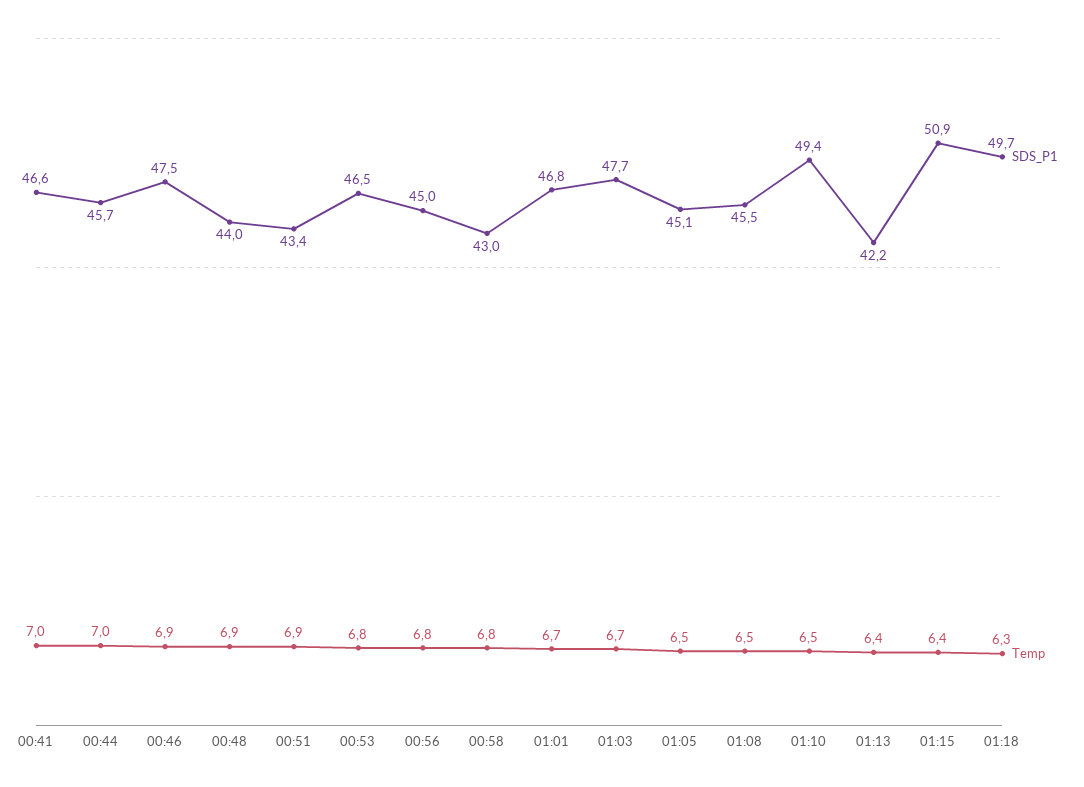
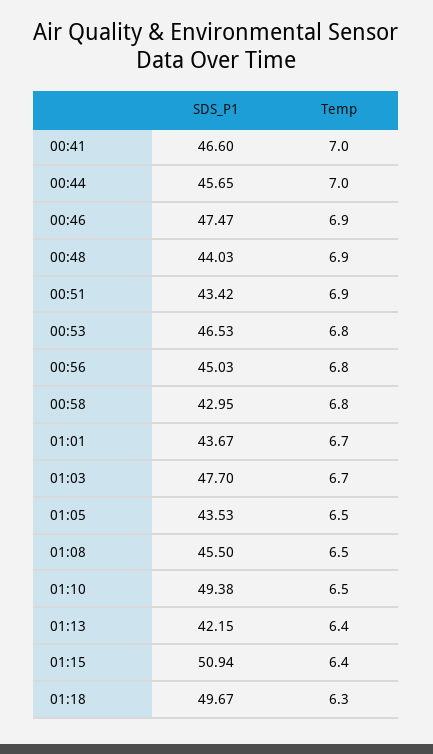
  {
    "SDS_P1": {
      "00:41": 46.6,
      "00:44": 45.65,
      "00:46": 47.47,
      "00:48": 44.03,
      "00:51": 43.42,
      "00:53": 46.53,
      "00:56": 45.03,
      "00:58": 42.95,
-     "01:01": 46.8,
+     "01:01": 43.67,
      "01:03": 47.7,
-     "01:05": 45.1,
+     "01:05": 43.53,
      "01:08": 45.5,
      "01:10": 49.38,
      "01:13": 42.15,
      "01:15": 50.94,
      "01:18": 49.67
    },
    "Temp": {
      "00:41": 7,
      "00:44": 7,
      "00:46": 6.9,
      "00:48": 6.9,
      "00:51": 6.9,
      "00:53": 6.8,
      "00:56": 6.8,
      "00:58": 6.8,
      "01:01": 6.7,
      "01:03": 6.7,
      "01:05": 6.5,
      "01:08": 6.5,
      "01:10": 6.5,
      "01:13": 6.4,
      "01:15": 6.4,
      "01:18": 6.3
    }
  }

